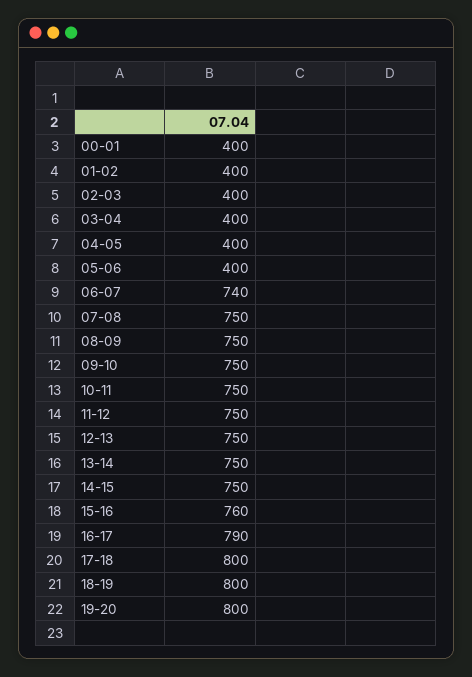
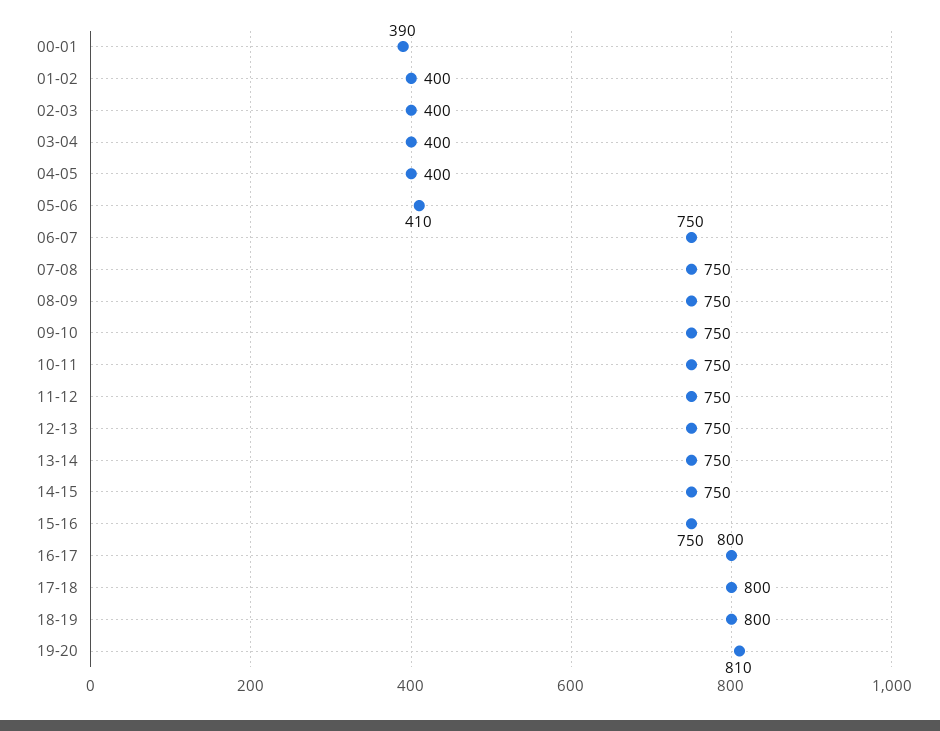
  {
-   "00-01": 400,
+   "00-01": 390,
    "01-02": 400,
    "02-03": 400,
    "03-04": 400,
    "04-05": 400,
-   "05-06": 400,
+   "05-06": 410,
-   "06-07": 740,
+   "06-07": 750,
    "07-08": 750,
    "08-09": 750,
    "09-10": 750,
    "10-11": 750,
    "11-12": 750,
    "12-13": 750,
    "13-14": 750,
    "14-15": 750,
-   "15-16": 760,
+   "15-16": 750,
-   "16-17": 790,
+   "16-17": 800,
    "17-18": 800,
    "18-19": 800,
-   "19-20": 800
+   "19-20": 810
  }

